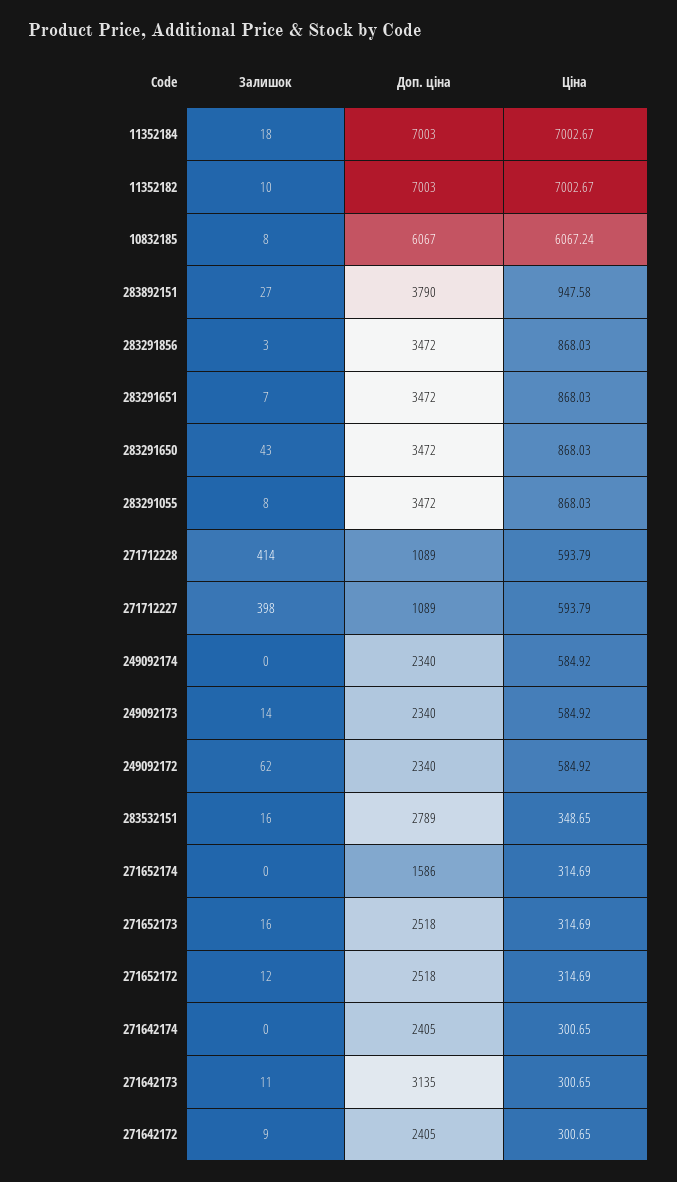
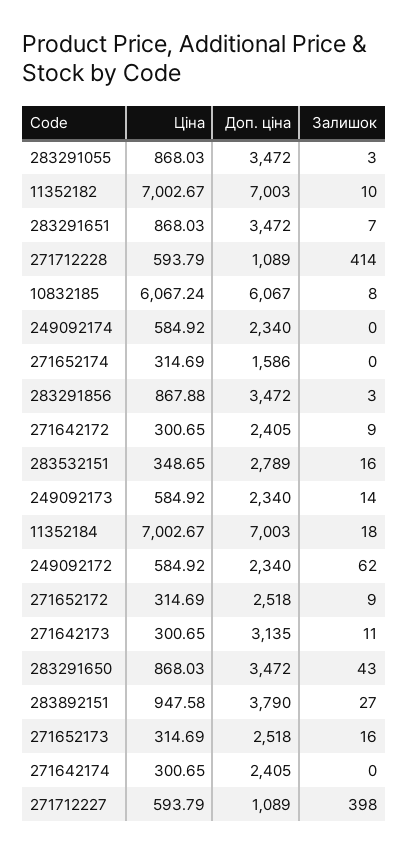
  {
    "Залишок": {
      "11352184": 18,
      "11352182": 10,
      "10832185": 8,
      "283892151": 27,
      "283291856": 3,
      "283291651": 7,
      "283291650": 43,
-     "283291055": 8,
+     "283291055": 3,
      "271712228": 414,
      "271712227": 398,
      "249092174": 0,
      "249092173": 14,
      "249092172": 62,
      "283532151": 16,
      "271652174": 0,
      "271652173": 16,
-     "271652172": 12,
+     "271652172": 9,
      "271642174": 0,
      "271642173": 11,
      "271642172": 9
    },
    "Доп. ціна": {
      "11352184": 7003,
      "11352182": 7003,
      "10832185": 6067,
      "283892151": 3790,
      "283291856": 3472,
      "283291651": 3472,
      "283291650": 3472,
      "283291055": 3472,
      "271712228": 1089,
      "271712227": 1089,
      "249092174": 2340,
      "249092173": 2340,
      "249092172": 2340,
      "283532151": 2789,
      "271652174": 1586,
      "271652173": 2518,
      "271652172": 2518,
      "271642174": 2405,
      "271642173": 3135,
      "271642172": 2405
    },
    "Ціна": {
      "11352184": 7002.67,
      "11352182": 7002.67,
      "10832185": 6067.24,
      "283892151": 947.58,
-     "283291856": 868.03,
+     "283291856": 867.88,
      "283291651": 868.03,
      "283291650": 868.03,
      "283291055": 868.03,
      "271712228": 593.79,
      "271712227": 593.79,
      "249092174": 584.92,
      "249092173": 584.92,
      "249092172": 584.92,
      "283532151": 348.65,
      "271652174": 314.69,
      "271652173": 314.69,
      "271652172": 314.69,
      "271642174": 300.65,
      "271642173": 300.65,
      "271642172": 300.65
    }
  }

